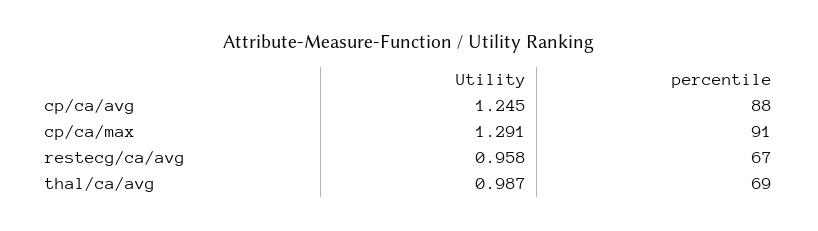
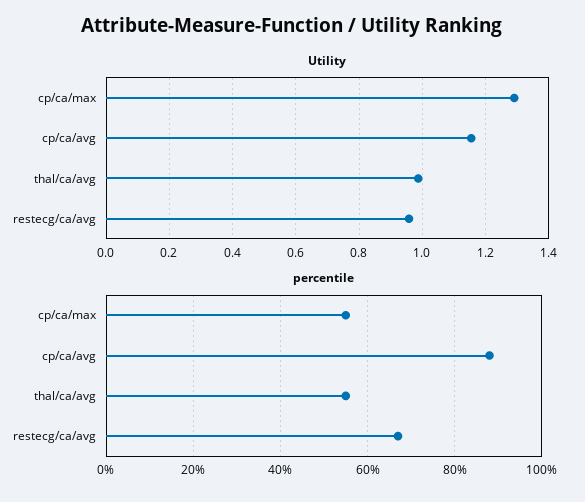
  {
    "Utility": {
-     "cp/ca/avg": 1.245,
+     "cp/ca/avg": 1.16,
      "cp/ca/max": 1.291,
      "restecg/ca/avg": 0.958,
      "thal/ca/avg": 0.987
    },
    "percentile": {
      "cp/ca/avg": 88,
-     "cp/ca/max": 91,
+     "cp/ca/max": 55,
      "restecg/ca/avg": 67,
-     "thal/ca/avg": 69
+     "thal/ca/avg": 55
    }
  }

